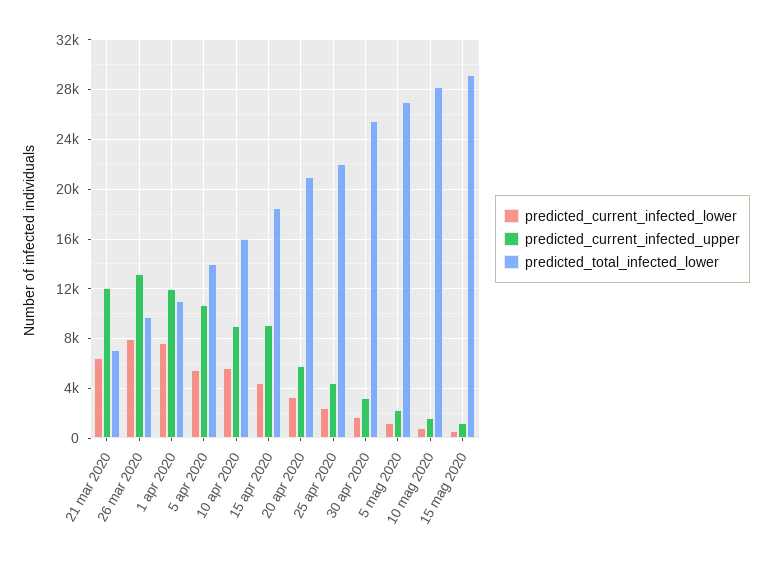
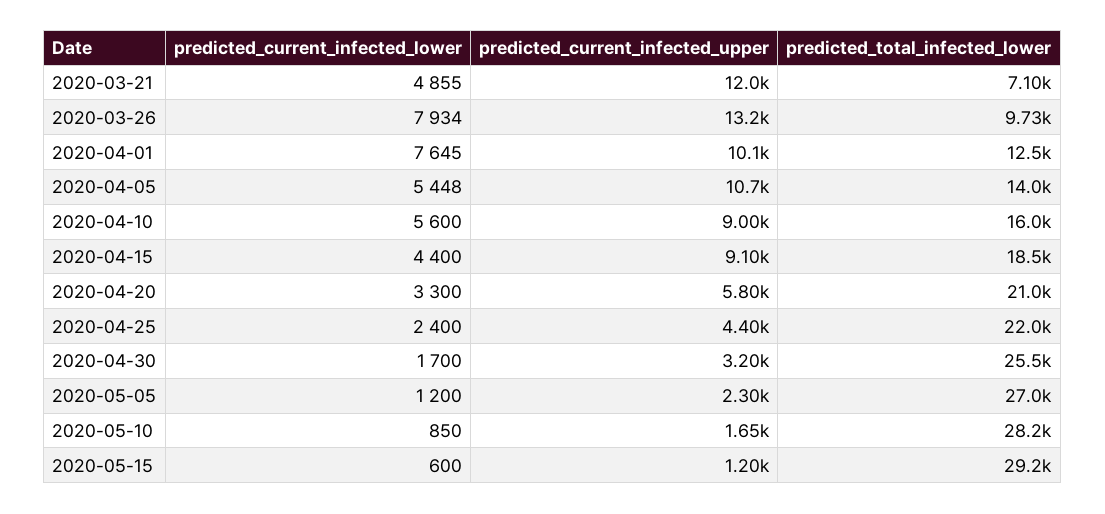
  {
    "predicted_current_infected_lower": {
-     "21 mar 2020": 6500,
+     "21 mar 2020": 4855,
      "26 mar 2020": 7934,
      "1 apr 2020": 7645,
      "5 apr 2020": 5448,
      "10 apr 2020": 5600,
      "15 apr 2020": 4400,
      "20 apr 2020": 3300,
      "25 apr 2020": 2400,
      "30 apr 2020": 1700,
      "5 mag 2020": 1200,
      "10 mag 2020": 850,
      "15 mag 2020": 600
    },
    "predicted_current_infected_upper": {
      "21 mar 2020": 12000,
      "26 mar 2020": 13200,
-     "1 apr 2020": 12000,
+     "1 apr 2020": 10100,
      "5 apr 2020": 10700,
      "10 apr 2020": 9000,
      "15 apr 2020": 9100,
      "20 apr 2020": 5800,
      "25 apr 2020": 4400,
      "30 apr 2020": 3200,
      "5 mag 2020": 2300,
      "10 mag 2020": 1650,
      "15 mag 2020": 1200
    },
    "predicted_total_infected_lower": {
      "21 mar 2020": 7100,
      "26 mar 2020": 9730,
-     "1 apr 2020": 11000,
+     "1 apr 2020": 12500,
      "5 apr 2020": 14000,
      "10 apr 2020": 16000,
      "15 apr 2020": 18500,
      "20 apr 2020": 21000,
      "25 apr 2020": 22000,
      "30 apr 2020": 25500,
      "5 mag 2020": 27000,
      "10 mag 2020": 28200,
      "15 mag 2020": 29200
    }
  }

